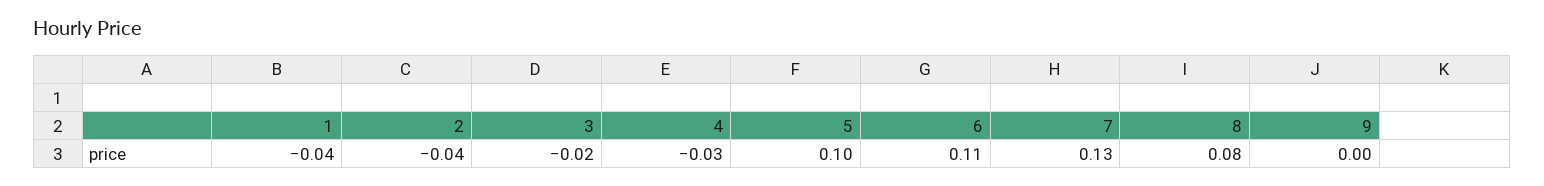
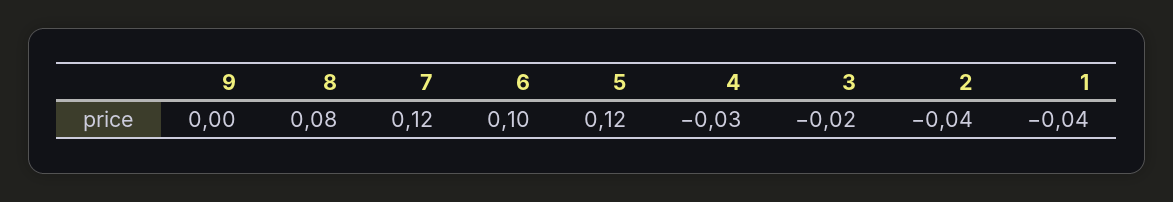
  {
    "1": -0.04,
    "2": -0.04,
    "3": -0.02,
    "4": -0.03,
-   "5": 0.1,
+   "5": 0.12,
-   "6": 0.11,
+   "6": 0.1,
-   "7": 0.13,
+   "7": 0.12,
    "8": 0.08,
    "9": 0
  }

